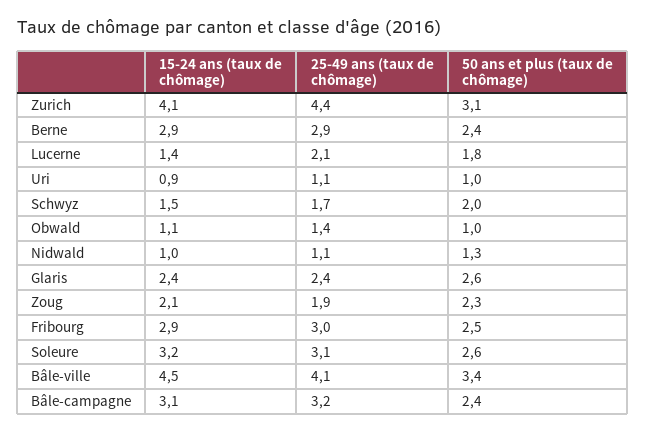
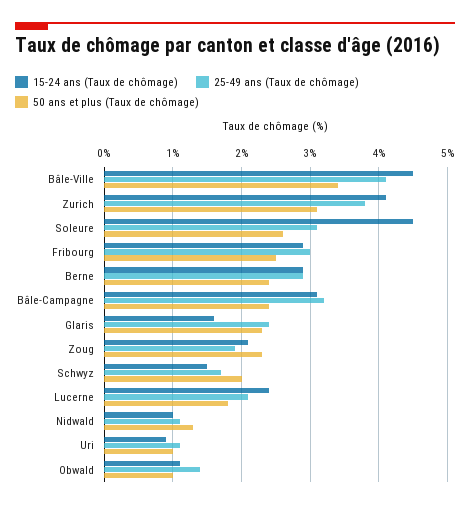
  {
    "15-24 ans (taux de chômage)": {
      "Zurich": 4.1,
      "Berne": 2.9,
-     "Lucerne": 1.4,
+     "Lucerne": 2.4,
      "Uri": 0.9,
      "Schwyz": 1.5,
      "Obwald": 1.1,
      "Nidwald": 1,
-     "Glaris": 2.4,
+     "Glaris": 1.6,
      "Zoug": 2.1,
      "Fribourg": 2.9,
-     "Soleure": 3.2,
+     "Soleure": 4.5,
      "Bâle-ville": 4.5,
      "Bâle-campagne": 3.1
    },
    "25-49 ans (taux de chômage)": {
-     "Zurich": 4.4,
+     "Zurich": 3.8,
      "Berne": 2.9,
      "Lucerne": 2.1,
      "Uri": 1.1,
      "Schwyz": 1.7,
      "Obwald": 1.4,
      "Nidwald": 1.1,
      "Glaris": 2.4,
      "Zoug": 1.9,
      "Fribourg": 3,
      "Soleure": 3.1,
      "Bâle-ville": 4.1,
      "Bâle-campagne": 3.2
    },
    "50 ans et plus (taux de chômage)": {
      "Zurich": 3.1,
      "Berne": 2.4,
      "Lucerne": 1.8,
      "Uri": 1,
      "Schwyz": 2,
      "Obwald": 1,
      "Nidwald": 1.3,
-     "Glaris": 2.6,
+     "Glaris": 2.3,
      "Zoug": 2.3,
      "Fribourg": 2.5,
      "Soleure": 2.6,
      "Bâle-ville": 3.4,
      "Bâle-campagne": 2.4
    }
  }

